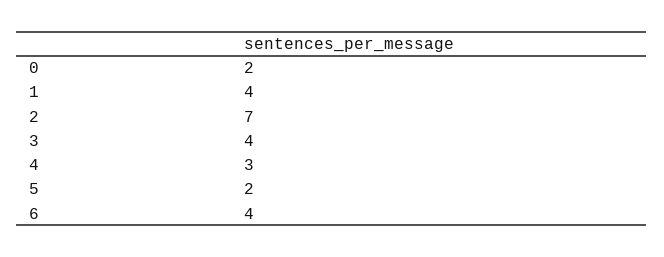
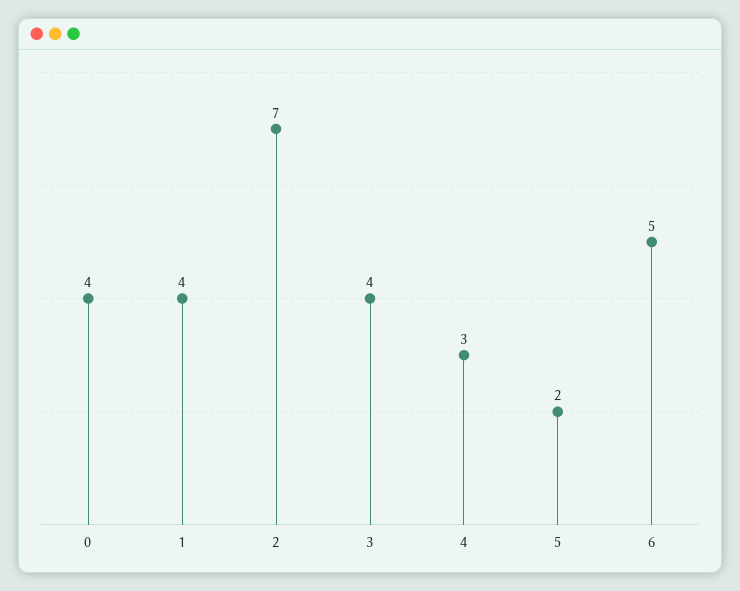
  {
-   "0": 2,
+   "0": 4,
    "1": 4,
    "2": 7,
    "3": 4,
    "4": 3,
    "5": 2,
-   "6": 4
+   "6": 5
  }

